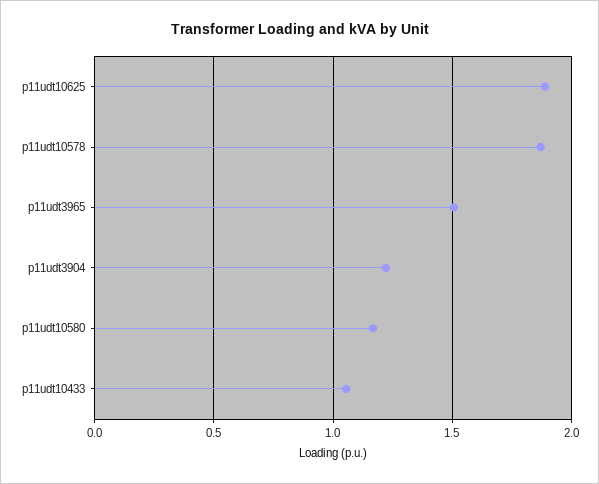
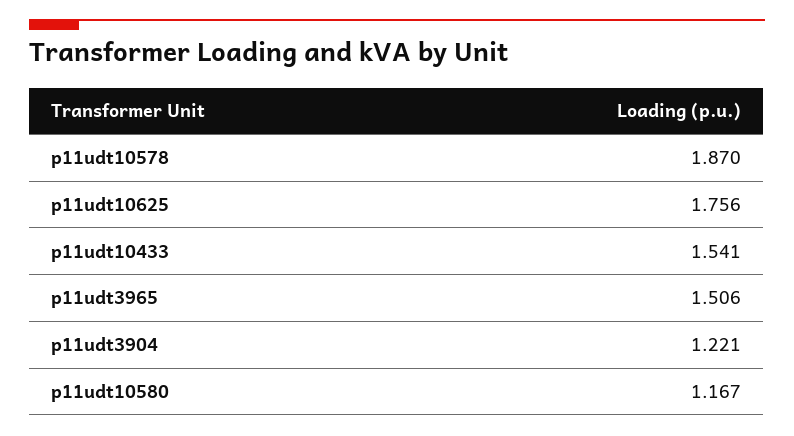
  {
-   "p11udt10625": 1.9,
+   "p11udt10625": 1.756,
    "p11udt10578": 1.87,
    "p11udt3965": 1.506,
    "p11udt3904": 1.221,
    "p11udt10580": 1.167,
-   "p11udt10433": 1.05
+   "p11udt10433": 1.541
  }

